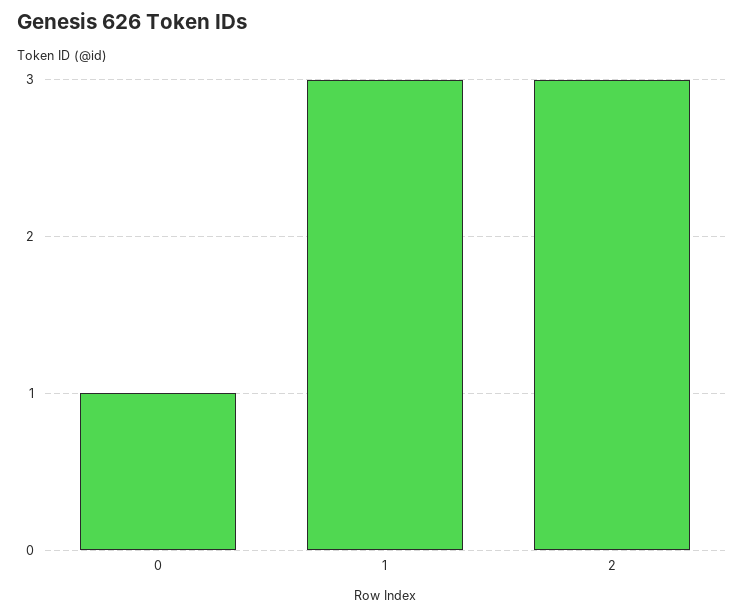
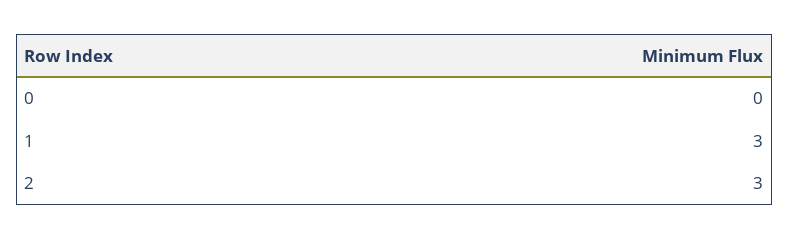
  {
-   "0": 1,
+   "0": 0,
    "1": 3,
    "2": 3
  }

